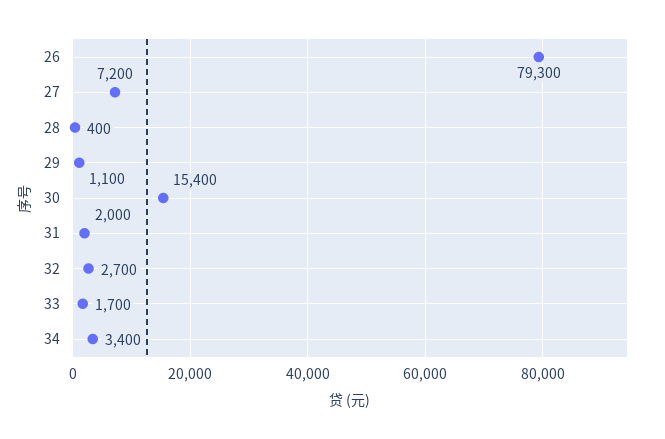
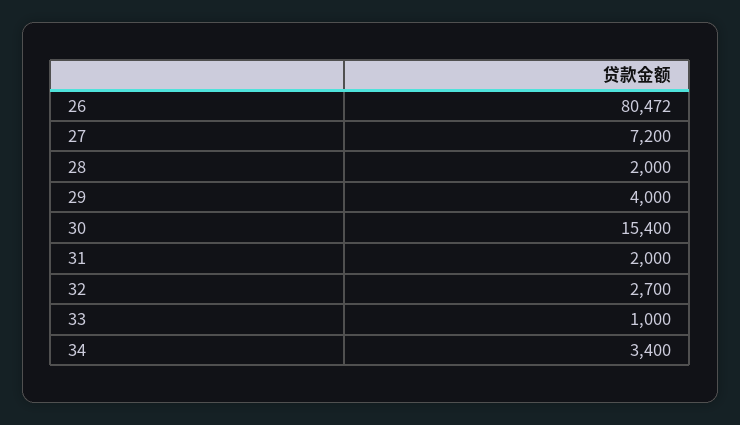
  {
-   "26": 79300,
+   "26": 80472,
    "27": 7200,
-   "28": 400,
+   "28": 2000,
-   "29": 1100,
+   "29": 4000,
    "30": 15400,
    "31": 2000,
    "32": 2700,
-   "33": 1700,
+   "33": 1000,
    "34": 3400
  }

